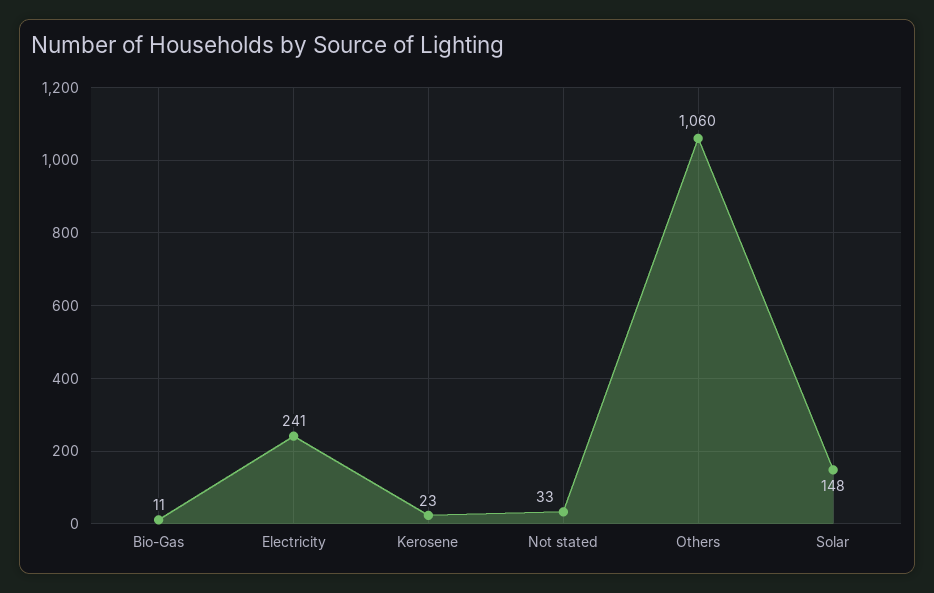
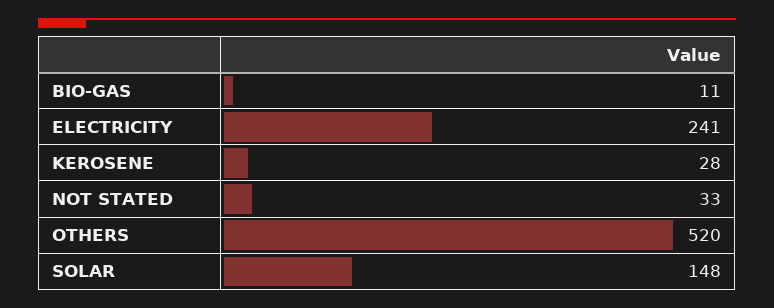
  {
    "Bio-Gas": 11,
    "Electricity": 241,
-   "Kerosene": 23,
+   "Kerosene": 28,
    "Not stated": 33,
-   "Others": 1060,
+   "Others": 520,
    "Solar": 148
  }

